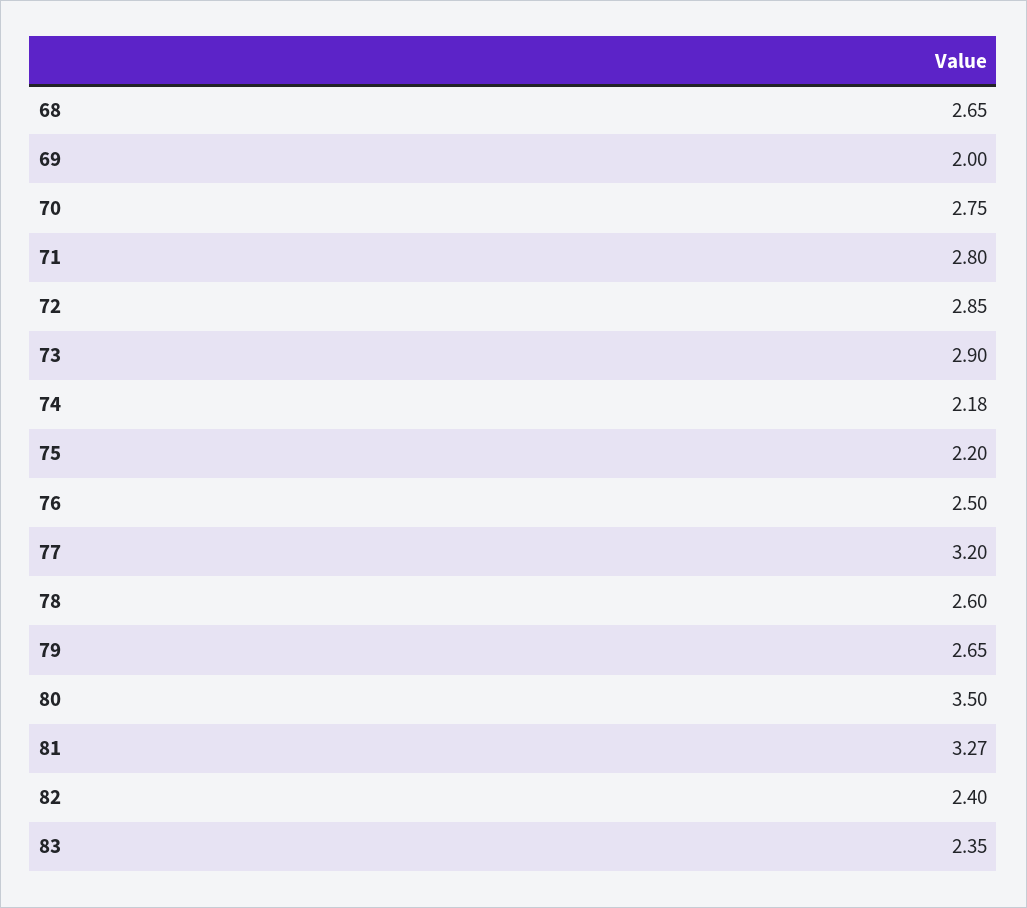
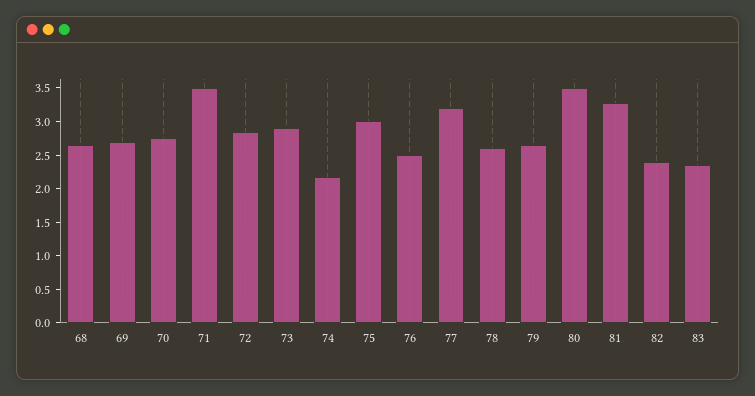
  {
    "68": 2.65,
-   "69": 2,
+   "69": 2.75,
    "70": 2.75,
-   "71": 2.8,
+   "71": 3.5,
    "72": 2.85,
    "73": 2.9,
    "74": 2.18,
-   "75": 2.2,
+   "75": 3,
    "76": 2.5,
    "77": 3.2,
    "78": 2.6,
    "79": 2.65,
    "80": 3.5,
    "81": 3.27,
    "82": 2.4,
    "83": 2.35
  }

